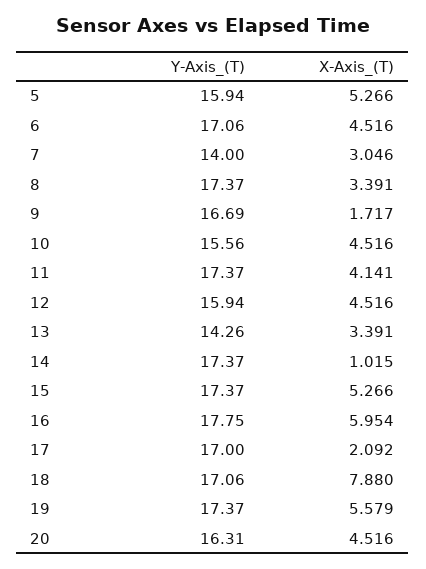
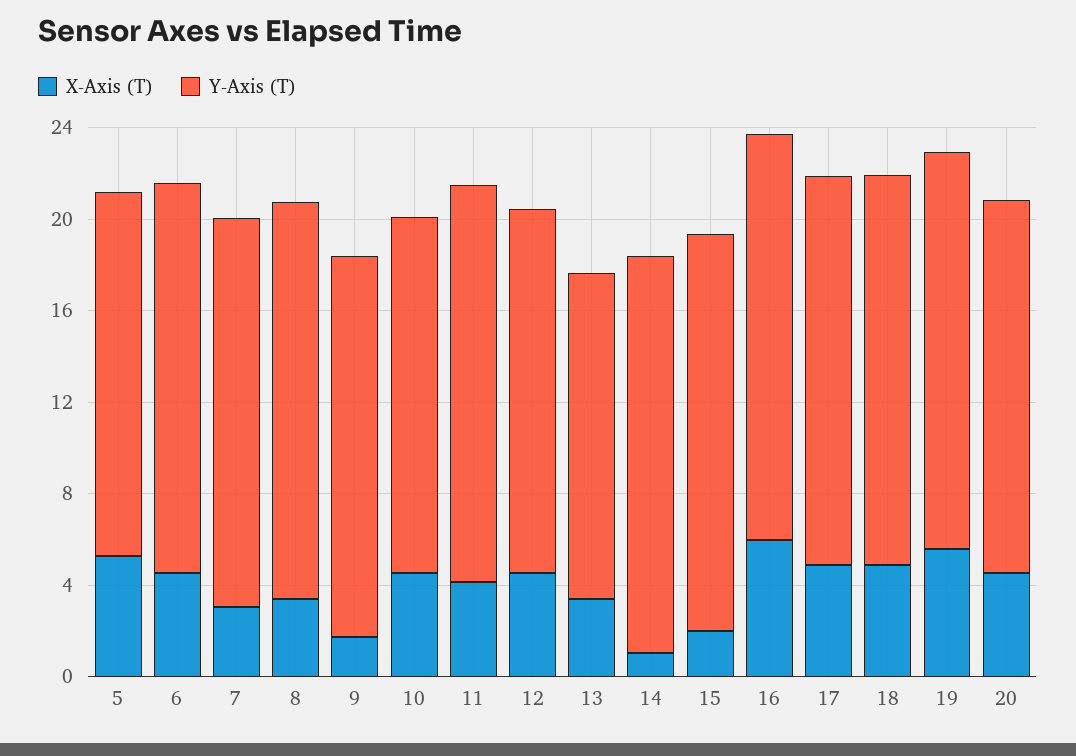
  {
    "Y-Axis_(T)": {
      "5": 15.94,
      "6": 17.06,
-     "7": 14,
+     "7": 17,
      "8": 17.37,
      "9": 16.69,
      "10": 15.56,
      "11": 17.37,
      "12": 15.94,
      "13": 14.26,
      "14": 17.37,
      "15": 17.37,
      "16": 17.75,
      "17": 17,
      "18": 17.06,
      "19": 17.37,
      "20": 16.31
    },
    "X-Axis_(T)": {
      "5": 5.266,
      "6": 4.516,
      "7": 3.046,
      "8": 3.391,
      "9": 1.717,
      "10": 4.516,
      "11": 4.141,
      "12": 4.516,
      "13": 3.391,
      "14": 1.015,
-     "15": 5.266,
+     "15": 2,
      "16": 5.954,
-     "17": 2.092,
+     "17": 5,
-     "18": 7.88,
+     "18": 5,
      "19": 5.579,
      "20": 4.516
    }
  }

